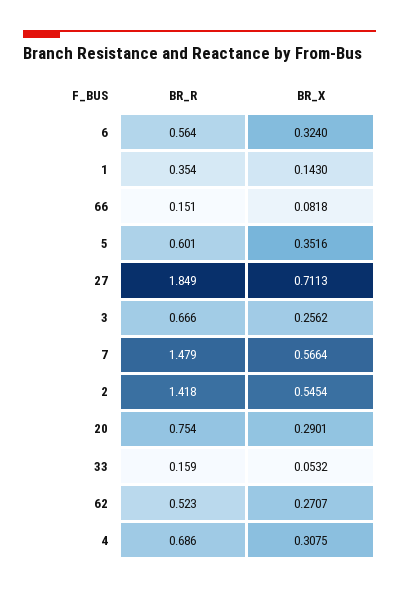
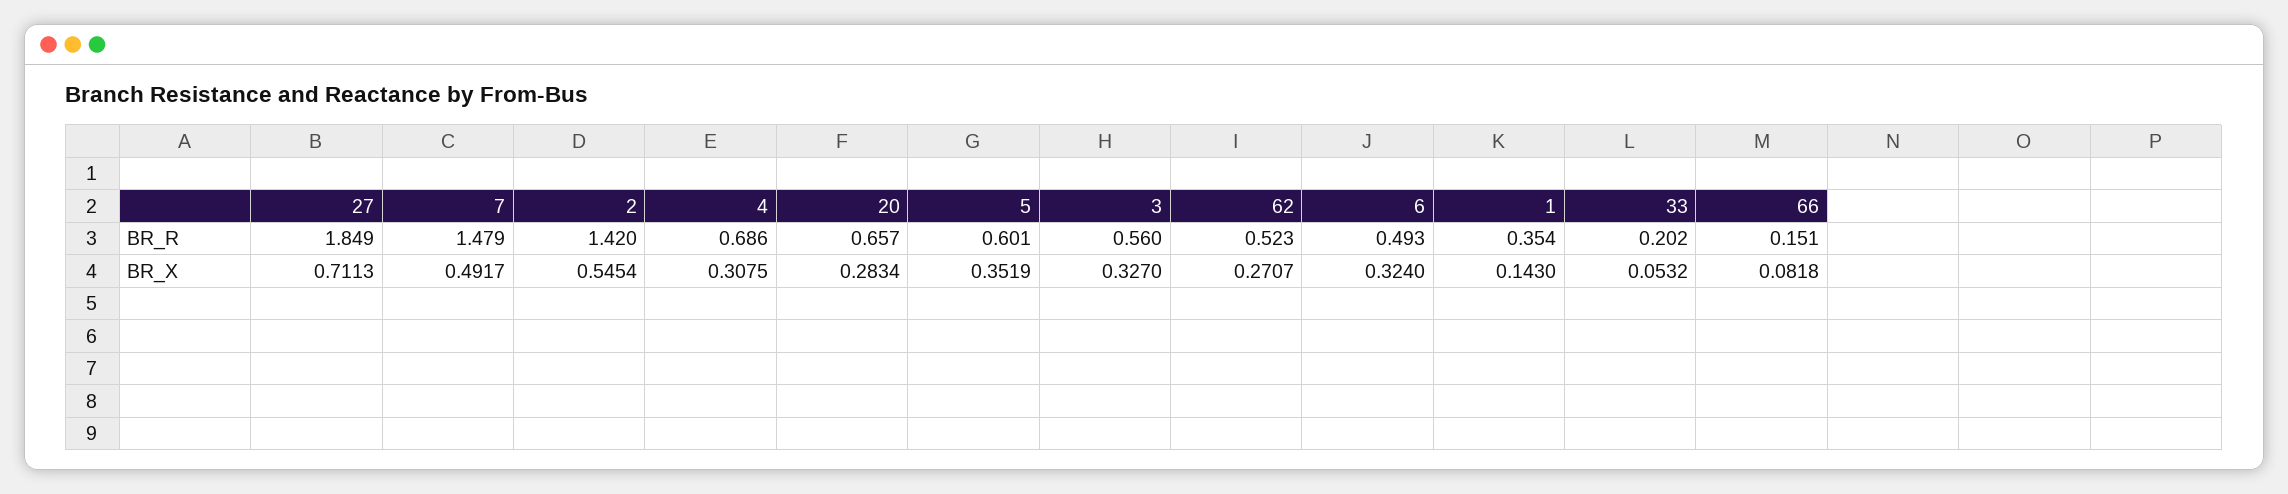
  {
    "BR_R": {
-     "6": 0.564,
+     "6": 0.493,
      "1": 0.354,
      "66": 0.151,
      "5": 0.601,
      "27": 1.849,
-     "3": 0.666,
+     "3": 0.56,
      "7": 1.479,
-     "2": 1.418,
+     "2": 1.42,
-     "20": 0.754,
+     "20": 0.657,
-     "33": 0.159,
+     "33": 0.202,
      "62": 0.523,
      "4": 0.686
    },
    "BR_X": {
      "6": 0.324,
      "1": 0.143,
      "66": 0.0818,
-     "5": 0.3516,
+     "5": 0.3519,
      "27": 0.7113,
-     "3": 0.2562,
+     "3": 0.327,
-     "7": 0.5664,
+     "7": 0.4917,
      "2": 0.5454,
-     "20": 0.2901,
+     "20": 0.2834,
      "33": 0.0532,
      "62": 0.2707,
      "4": 0.3075
    }
  }

